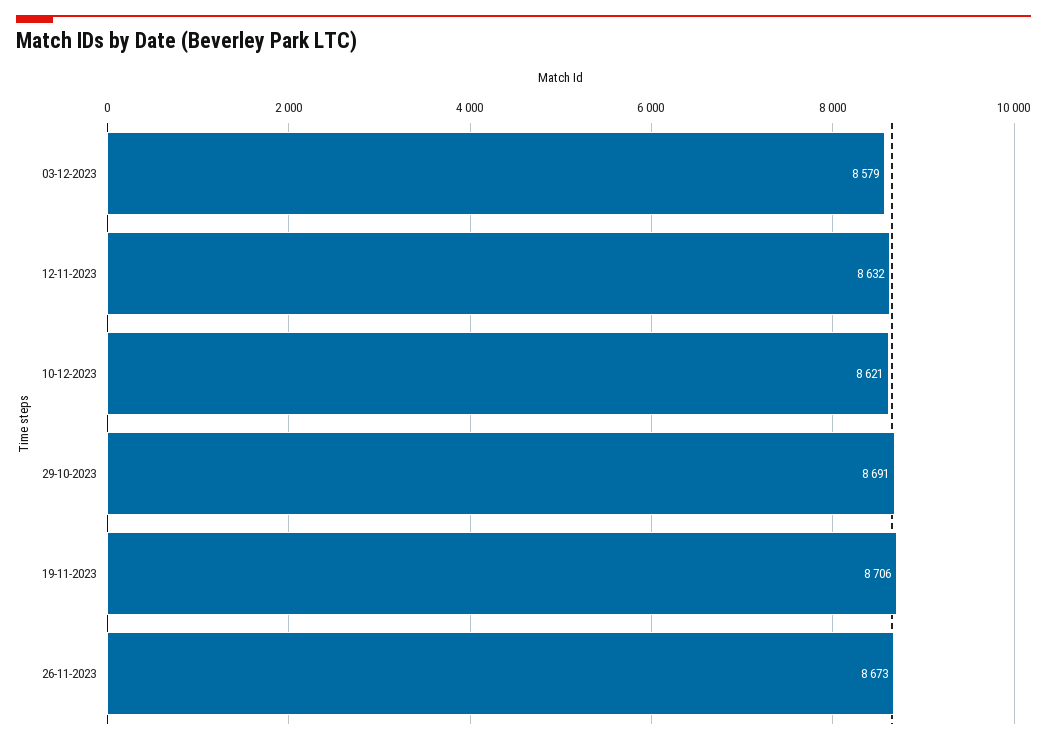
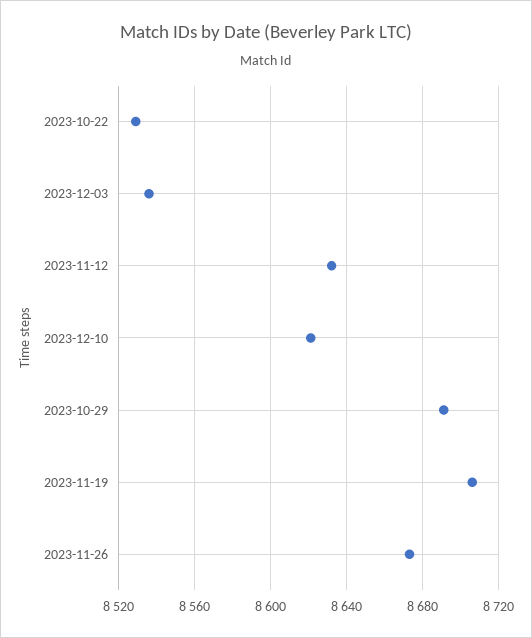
  {
-   "03-12-2023": 8579,
+   "03-12-2023": 8535,
    "12-11-2023": 8632,
    "10-12-2023": 8621,
    "29-10-2023": 8691,
    "19-11-2023": 8706,
-   "26-11-2023": 8673
+   "26-11-2023": 8673,
+   "2023-10-22": 8530
  }

